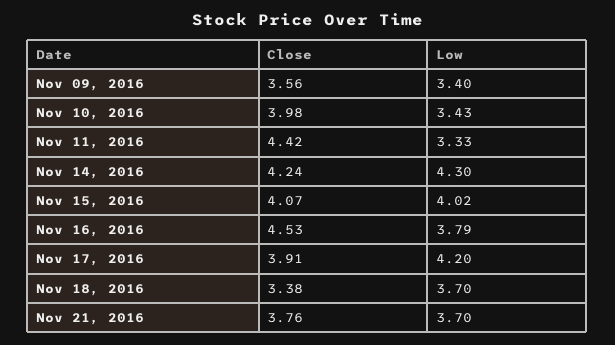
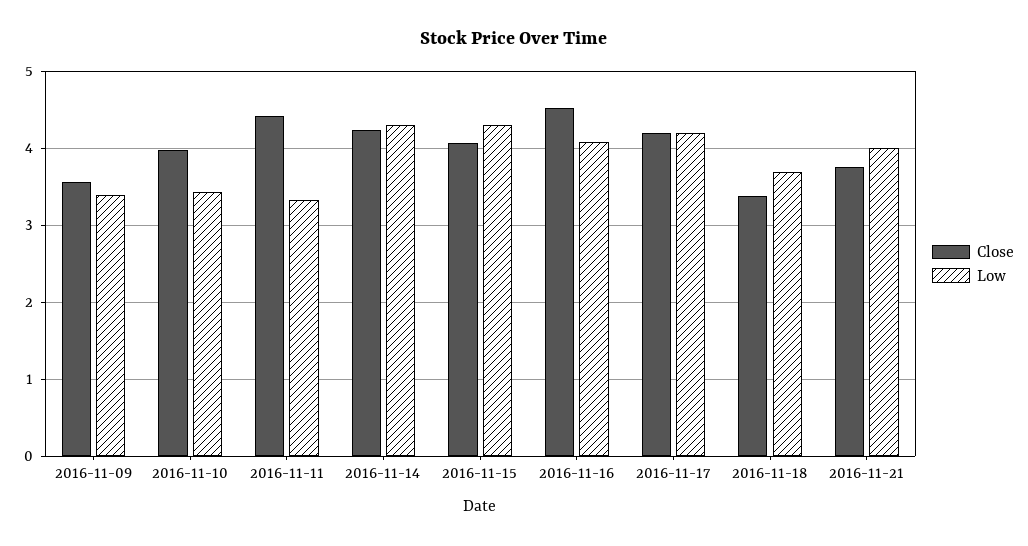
  {
    "Close": {
      "Nov 09, 2016": 3.56,
      "Nov 10, 2016": 3.98,
      "Nov 11, 2016": 4.42,
      "Nov 14, 2016": 4.24,
      "Nov 15, 2016": 4.07,
      "Nov 16, 2016": 4.53,
-     "Nov 17, 2016": 3.91,
+     "Nov 17, 2016": 4.2,
      "Nov 18, 2016": 3.38,
      "Nov 21, 2016": 3.76
    },
    "Low": {
      "Nov 09, 2016": 3.4,
      "Nov 10, 2016": 3.43,
      "Nov 11, 2016": 3.33,
      "Nov 14, 2016": 4.3,
-     "Nov 15, 2016": 4.02,
+     "Nov 15, 2016": 4.3,
-     "Nov 16, 2016": 3.79,
+     "Nov 16, 2016": 4.1,
      "Nov 17, 2016": 4.2,
      "Nov 18, 2016": 3.7,
-     "Nov 21, 2016": 3.7
+     "Nov 21, 2016": 4
    }
  }

